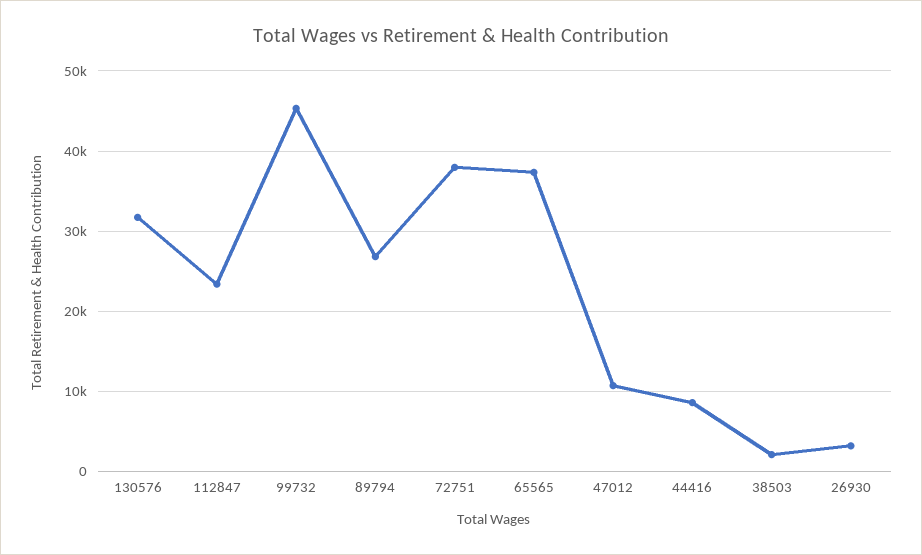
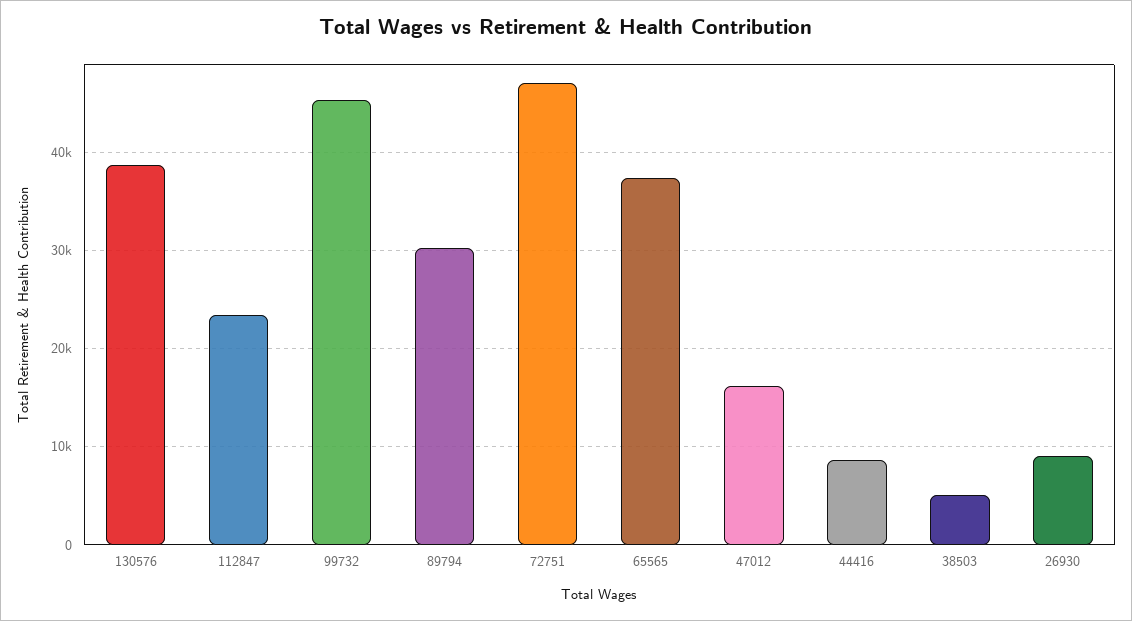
  {
-   "130576": 32000,
+   "130576": 39000,
    "112847": 23000,
    "99732": 45000,
-   "89794": 27000,
+   "89794": 30000,
-   "72751": 38000,
+   "72751": 47000,
    "65565": 37000,
-   "47012": 11000,
+   "47012": 16000,
    "44416": 9000,
-   "38503": 2000,
+   "38503": 5000,
-   "26930": 3000
+   "26930": 9000
  }

